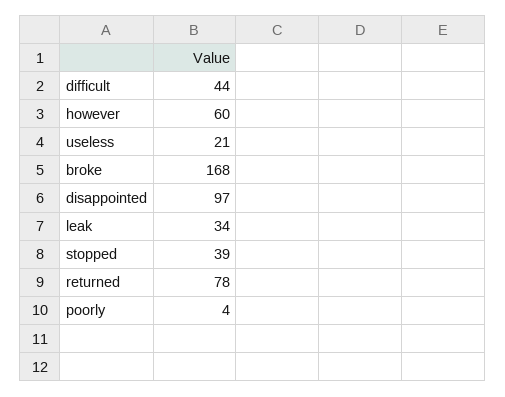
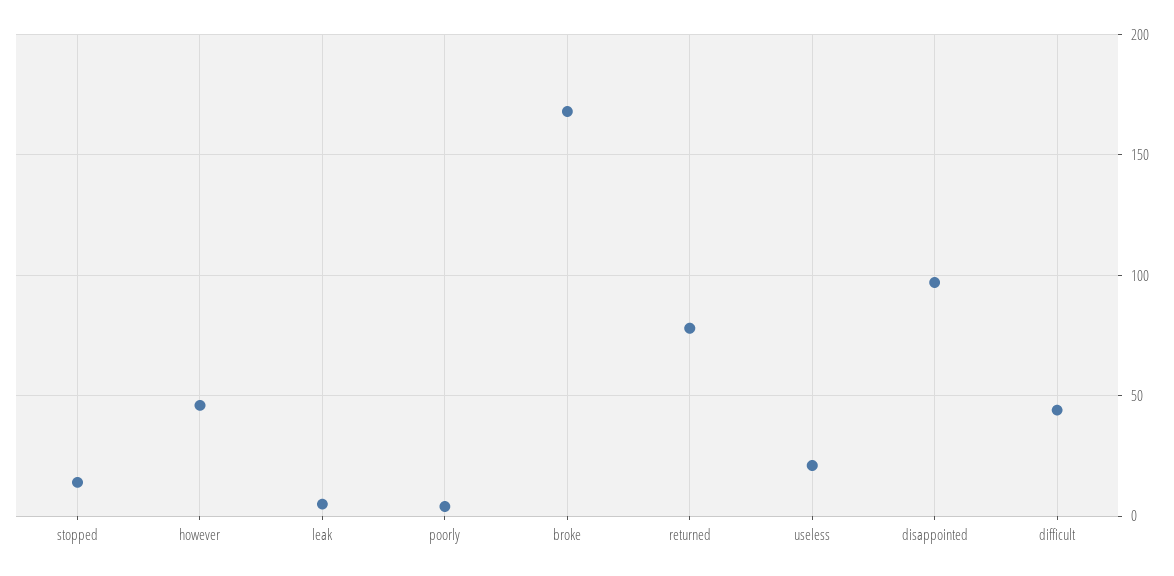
  {
    "difficult": 44,
-   "however": 60,
+   "however": 45,
    "useless": 21,
    "broke": 168,
    "disappointed": 97,
-   "leak": 34,
+   "leak": 5,
-   "stopped": 39,
+   "stopped": 15,
    "returned": 78,
    "poorly": 4
  }

